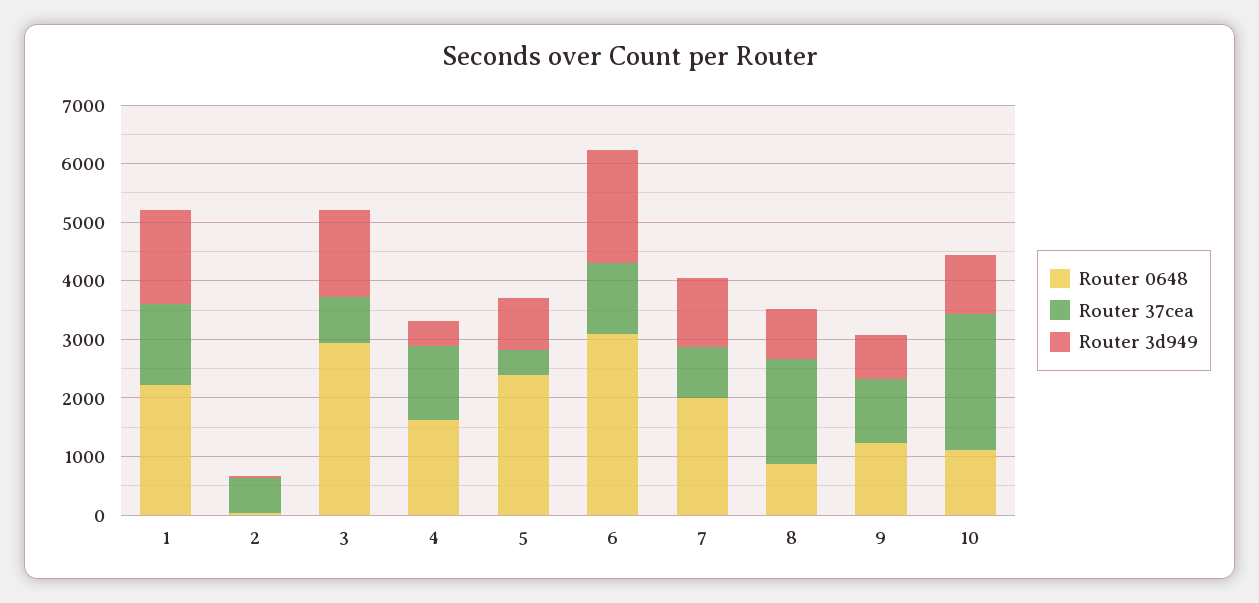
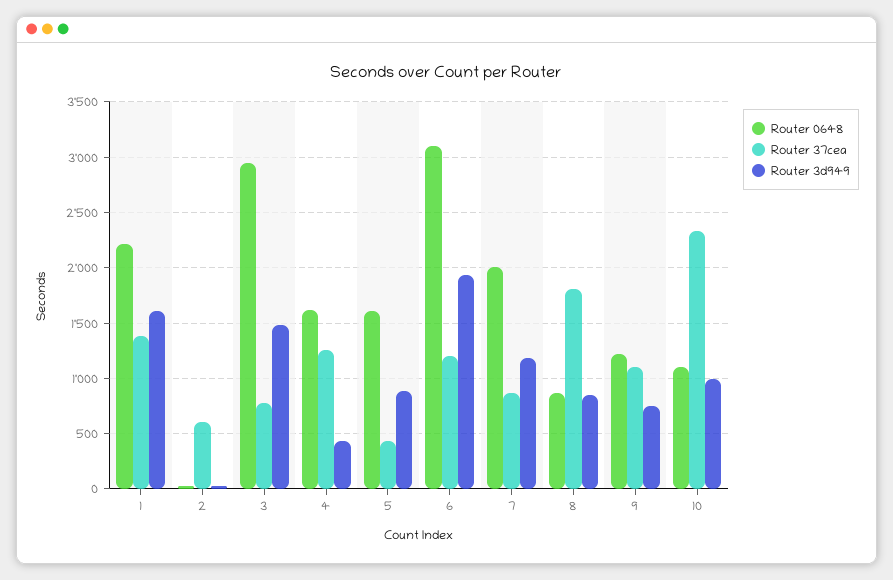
  {
    "Router 0648": {
      "1": 2200,
      "2": 0,
      "3": 2900,
      "4": 1600,
-     "5": 2400,
+     "5": 1600,
      "6": 3100,
      "7": 2000,
      "8": 900,
      "9": 1200,
      "10": 1100
    },
    "Router 37cea": {
      "1": 1400,
      "2": 600,
      "3": 800,
      "4": 1300,
      "5": 400,
      "6": 1200,
      "7": 900,
      "8": 1800,
      "9": 1100,
      "10": 2300
    },
    "Router 3d949": {
      "1": 1600,
      "2": 0,
      "3": 1500,
      "4": 400,
      "5": 900,
      "6": 1900,
      "7": 1200,
      "8": 900,
      "9": 800,
      "10": 1000
    }
  }

